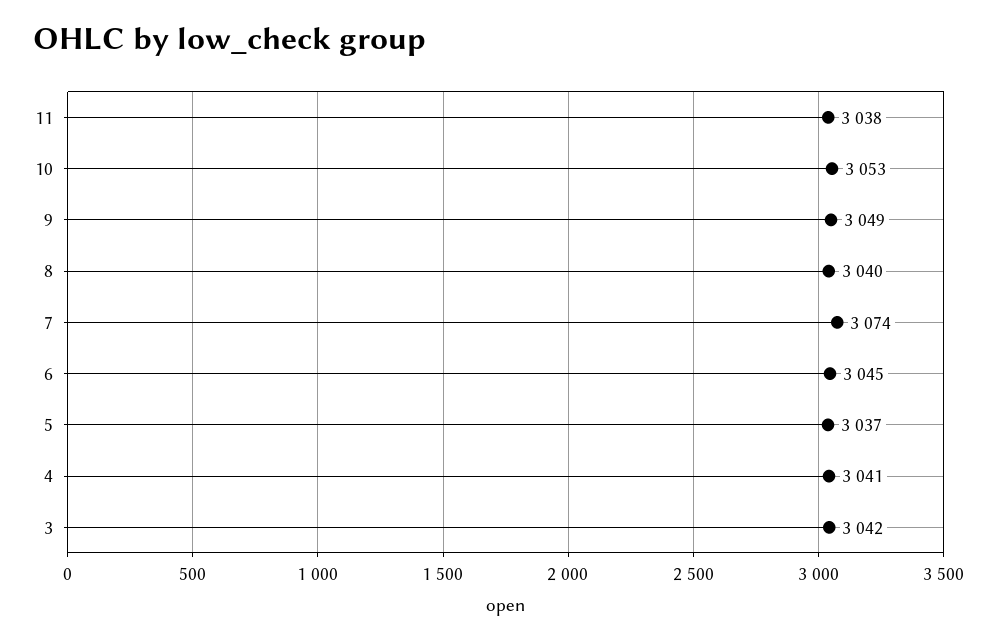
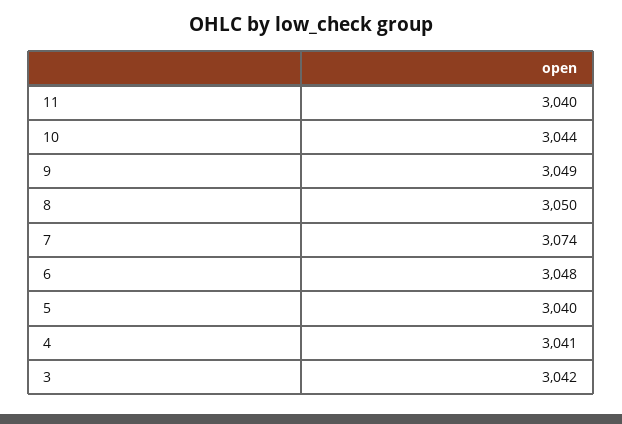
  {
-   "11": 3038,
+   "11": 3040,
-   "10": 3053,
+   "10": 3044,
    "9": 3049,
-   "8": 3040,
+   "8": 3050,
    "7": 3074,
-   "6": 3045,
+   "6": 3048,
-   "5": 3037,
+   "5": 3040,
    "4": 3041,
    "3": 3042
  }

